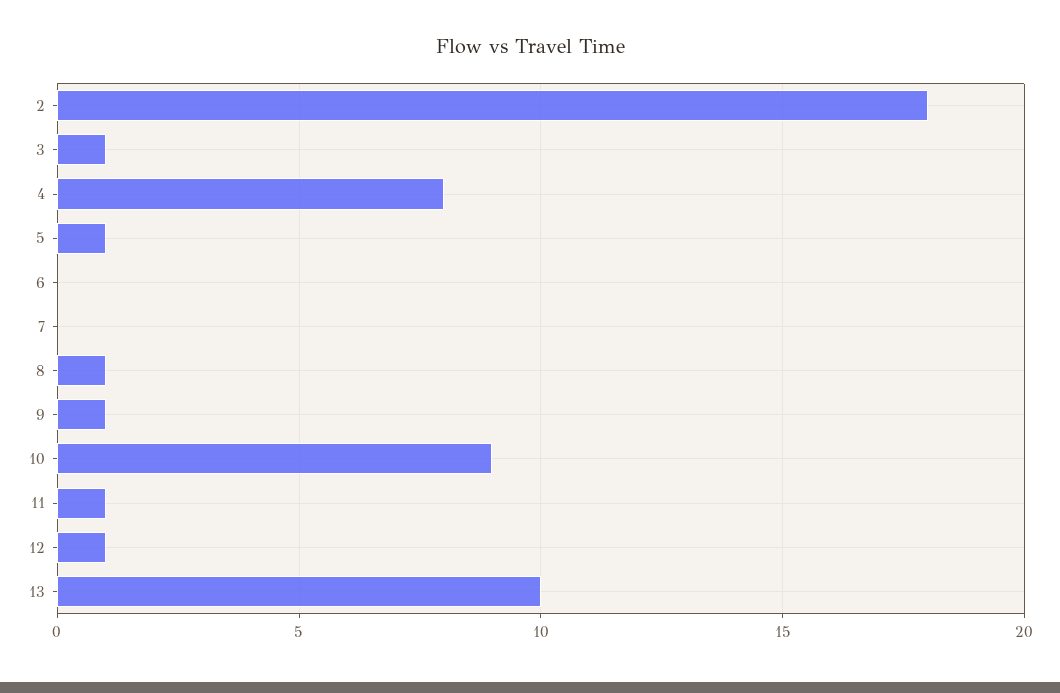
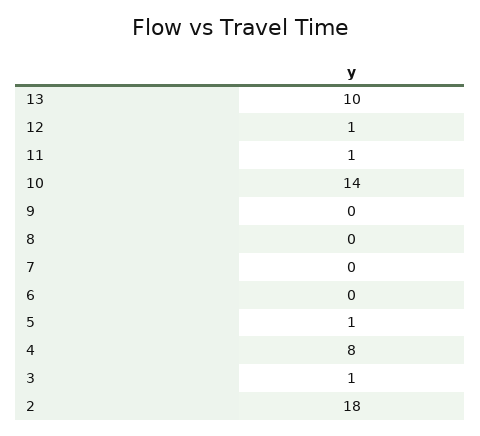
  {
    "2": 18,
    "3": 1,
    "4": 8,
    "5": 1,
    "6": 0,
    "7": 0,
-   "8": 1,
+   "8": 0,
-   "9": 1,
+   "9": 0,
-   "10": 9,
+   "10": 14,
    "11": 1,
    "12": 1,
    "13": 10
  }

